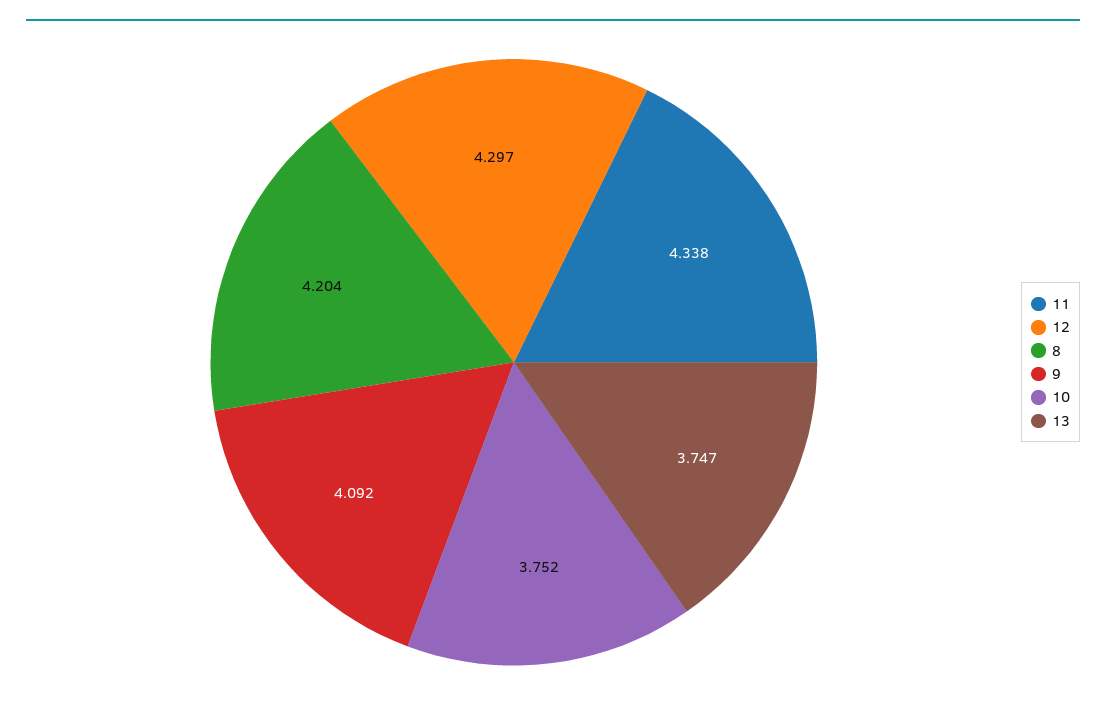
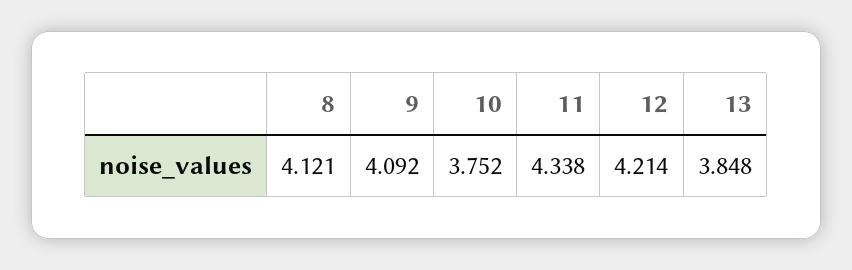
  {
    "11": 4.338,
-   "12": 4.297,
+   "12": 4.214,
-   "8": 4.204,
+   "8": 4.121,
    "9": 4.092,
    "10": 3.752,
-   "13": 3.747
+   "13": 3.848
  }

